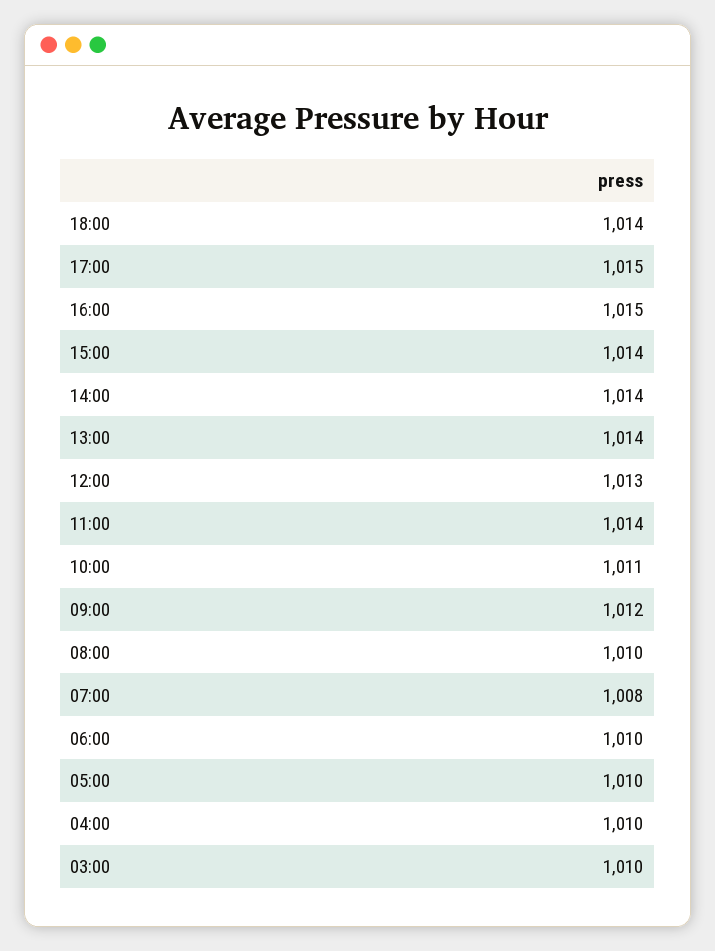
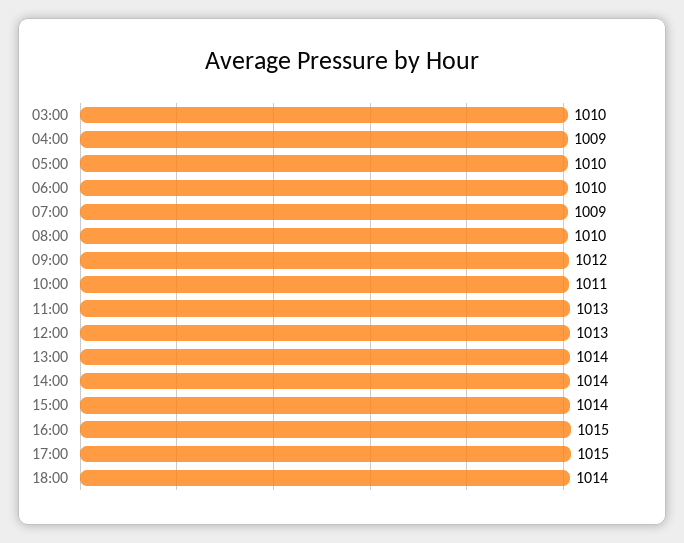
  {
    "18:00": 1014,
    "17:00": 1015,
    "16:00": 1015,
    "15:00": 1014,
    "14:00": 1014,
    "13:00": 1014,
    "12:00": 1013,
-   "11:00": 1014,
+   "11:00": 1013,
    "10:00": 1011,
    "09:00": 1012,
    "08:00": 1010,
-   "07:00": 1008,
+   "07:00": 1009,
    "06:00": 1010,
    "05:00": 1010,
-   "04:00": 1010,
+   "04:00": 1009,
    "03:00": 1010
  }

